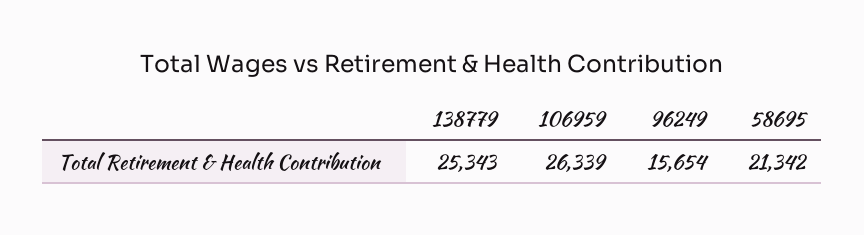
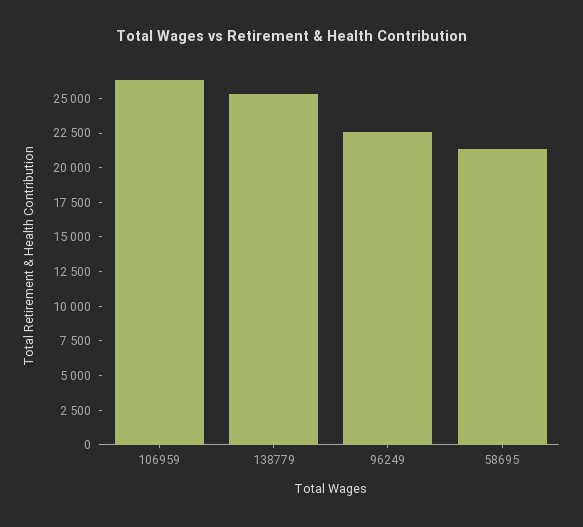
  {
    "138779": 25343,
    "106959": 26339,
-   "96249": 15654,
+   "96249": 22500,
    "58695": 21342
  }

